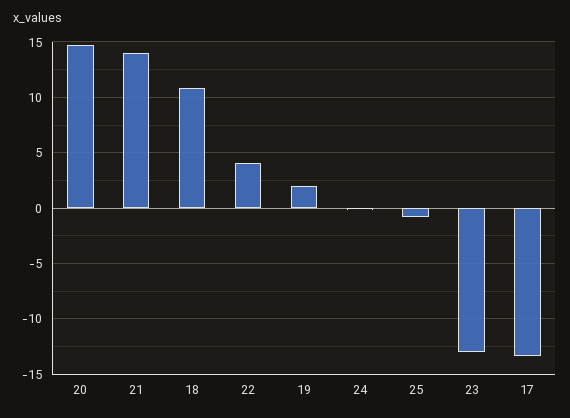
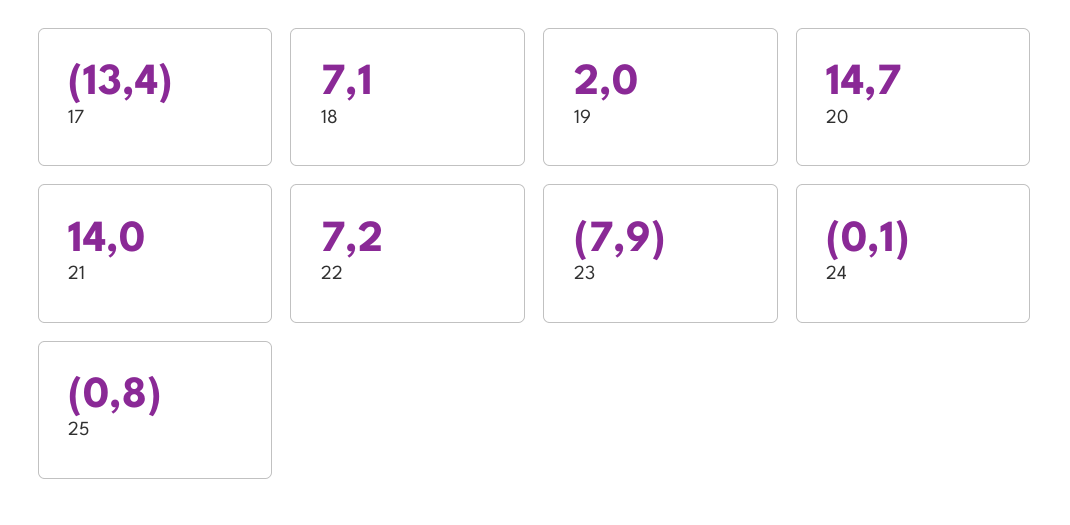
  {
    "20": 14.7,
    "21": 14,
-   "18": 11,
+   "18": 7.1,
-   "22": 4,
+   "22": 7.2,
    "19": 2,
    "24": -0.1,
    "25": -0.8,
-   "23": -13,
+   "23": -7.9,
    "17": -13.4
  }

